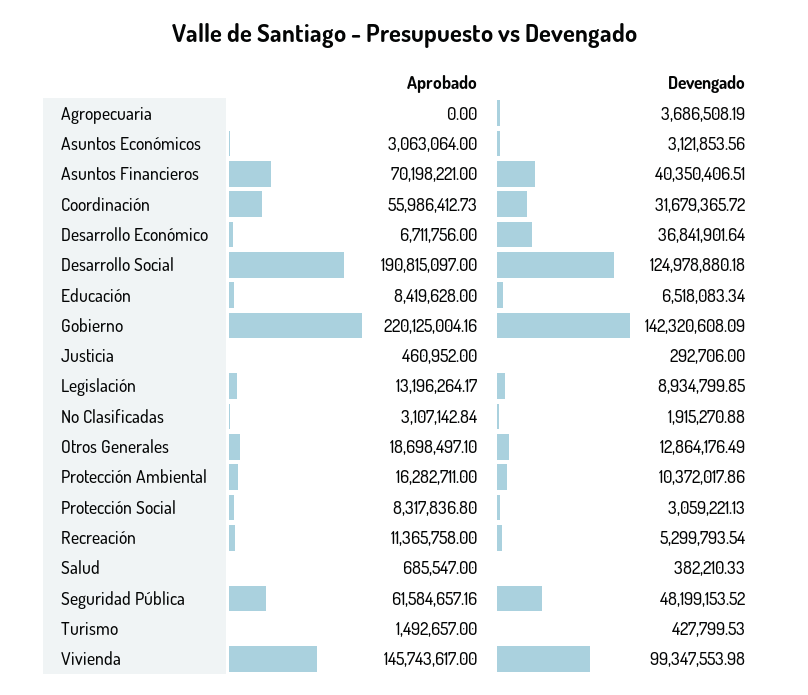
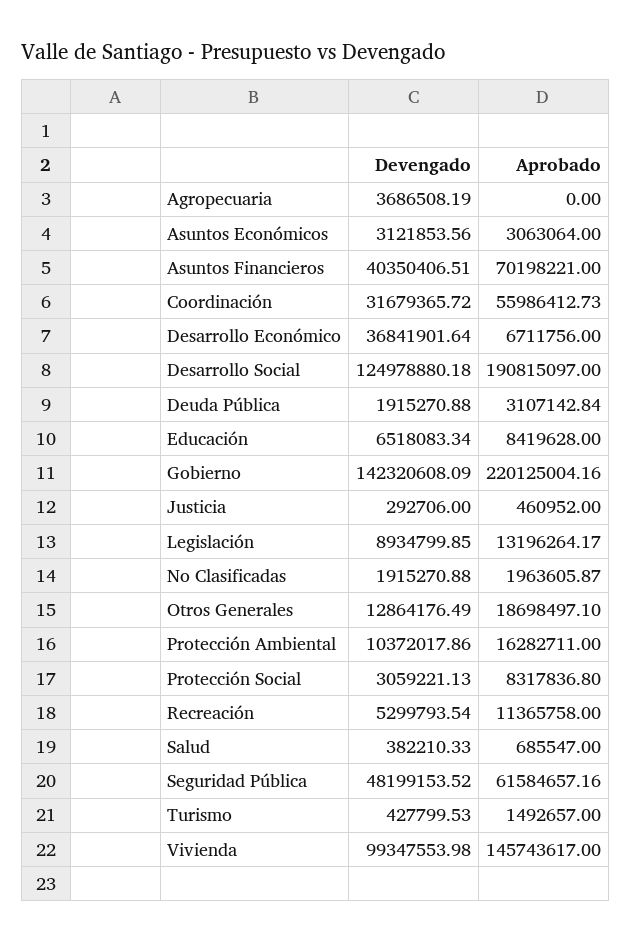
  {
    "Aprobado": {
      "Agropecuaria": 0,
      "Asuntos Económicos": 3063064,
      "Asuntos Financieros": 70198221,
      "Coordinación": 55986412.73,
      "Desarrollo Económico": 6711756,
      "Desarrollo Social": 190815097,
      "Educación": 8419628,
      "Gobierno": 220125004.16,
      "Justicia": 460952,
      "Legislación": 13196264.17,
-     "No Clasificadas": 3107142.84,
+     "No Clasificadas": 1963605.87,
      "Otros Generales": 18698497.1,
      "Protección Ambiental": 16282711,
      "Protección Social": 8317836.8,
      "Recreación": 11365758,
      "Salud": 685547,
      "Seguridad Pública": 61584657.16,
      "Turismo": 1492657,
-     "Vivienda": 145743617
+     "Vivienda": 145743617,
+     "Deuda Pública": 3107142.84
    },
    "Devengado": {
      "Agropecuaria": 3686508.19,
      "Asuntos Económicos": 3121853.56,
      "Asuntos Financieros": 40350406.51,
      "Coordinación": 31679365.72,
      "Desarrollo Económico": 36841901.64,
      "Desarrollo Social": 124978880.18,
      "Educación": 6518083.34,
      "Gobierno": 142320608.09,
      "Justicia": 292706,
      "Legislación": 8934799.85,
      "No Clasificadas": 1915270.88,
      "Otros Generales": 12864176.49,
      "Protección Ambiental": 10372017.86,
      "Protección Social": 3059221.13,
      "Recreación": 5299793.54,
      "Salud": 382210.33,
      "Seguridad Pública": 48199153.52,
      "Turismo": 427799.53,
-     "Vivienda": 99347553.98
+     "Vivienda": 99347553.98,
+     "Deuda Pública": 1915270.88
    }
  }

